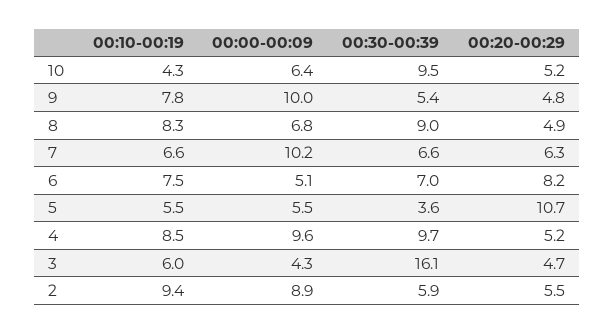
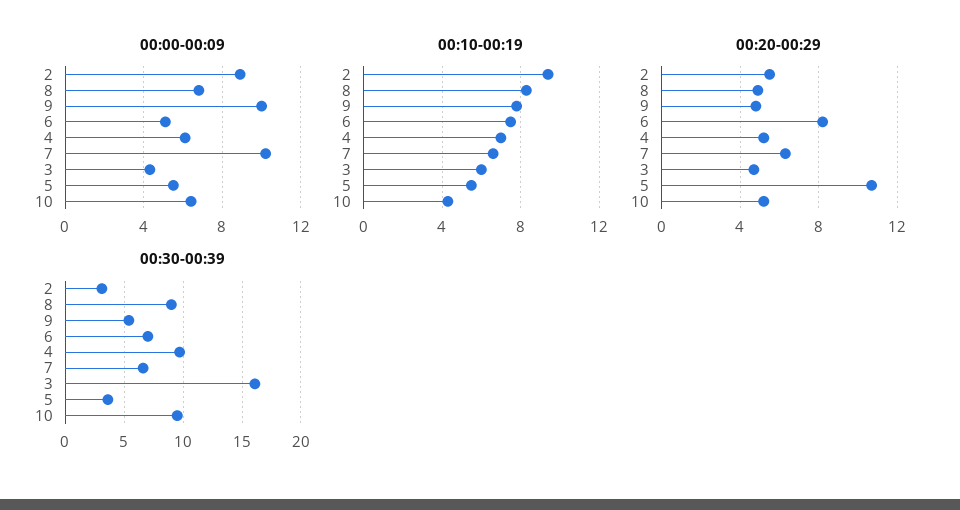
  {
    "00:10-00:19": {
      "10": 4.3,
      "9": 7.8,
      "8": 8.3,
      "7": 6.6,
      "6": 7.5,
      "5": 5.5,
-     "4": 8.5,
+     "4": 7,
      "3": 6,
      "2": 9.4
    },
    "00:00-00:09": {
      "10": 6.4,
      "9": 10,
      "8": 6.8,
      "7": 10.2,
      "6": 5.1,
      "5": 5.5,
-     "4": 9.6,
+     "4": 6,
      "3": 4.3,
      "2": 8.9
    },
    "00:30-00:39": {
      "10": 9.5,
      "9": 5.4,
      "8": 9,
      "7": 6.6,
      "6": 7,
      "5": 3.6,
      "4": 9.7,
      "3": 16.1,
-     "2": 5.9
+     "2": 3
    },
    "00:20-00:29": {
      "10": 5.2,
      "9": 4.8,
      "8": 4.9,
      "7": 6.3,
      "6": 8.2,
      "5": 10.7,
      "4": 5.2,
      "3": 4.7,
      "2": 5.5
    }
  }

